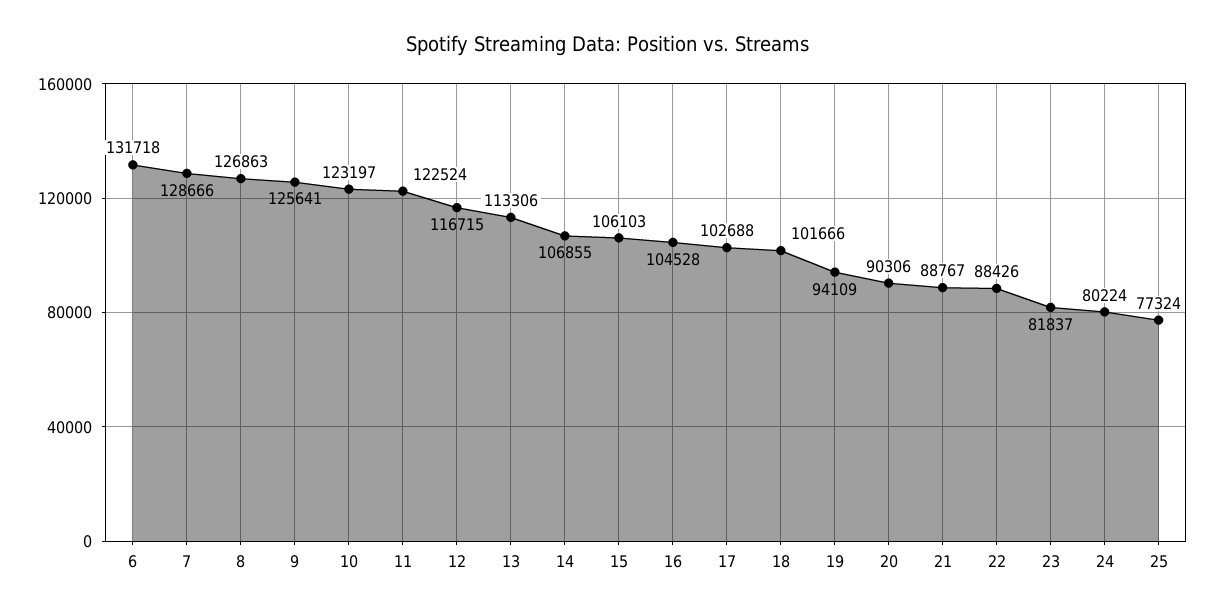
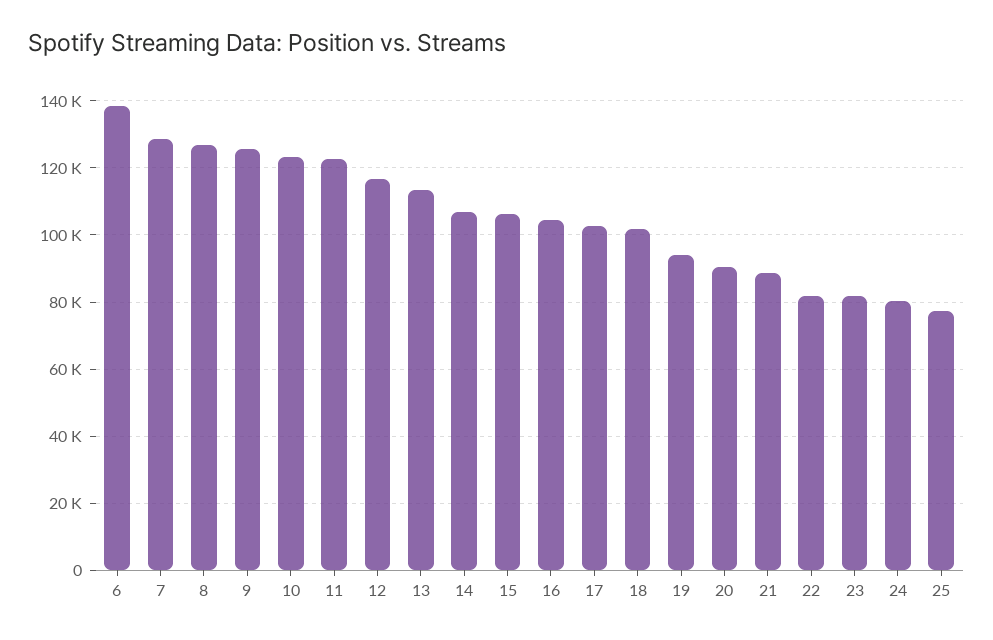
  {
-   "6": 131718,
+   "6": 138000,
    "7": 128666,
    "8": 126863,
    "9": 125641,
    "10": 123197,
    "11": 122524,
    "12": 116715,
    "13": 113306,
    "14": 106855,
    "15": 106103,
    "16": 104528,
    "17": 102688,
    "18": 101666,
    "19": 94109,
    "20": 90306,
    "21": 88767,
-   "22": 88426,
+   "22": 82000,
    "23": 81837,
    "24": 80224,
    "25": 77324
  }

